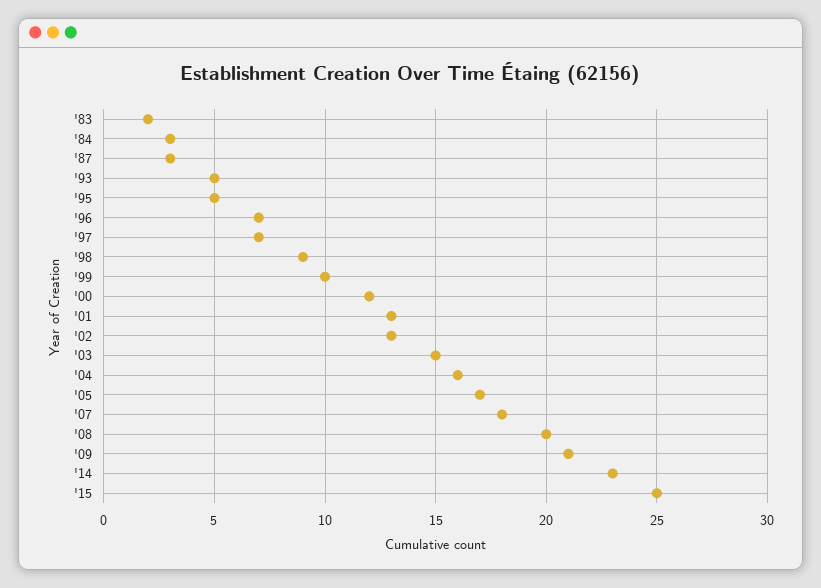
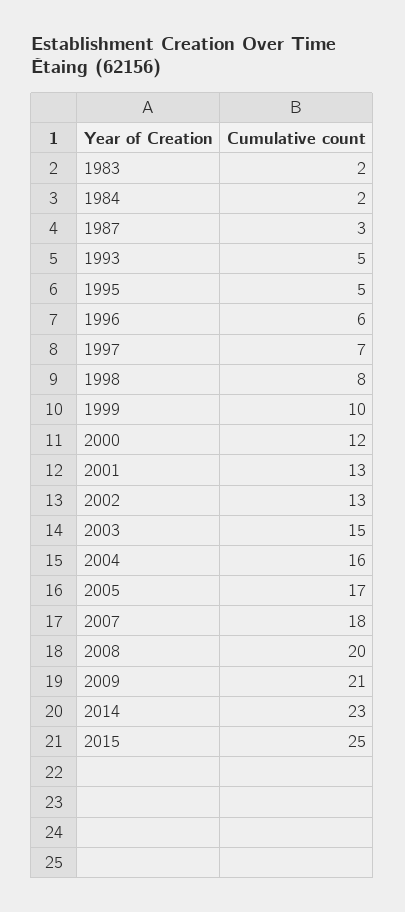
  {
    "'83": 2,
-   "'84": 3,
+   "'84": 2,
    "'87": 3,
    "'93": 5,
    "'95": 5,
-   "'96": 7,
+   "'96": 6,
    "'97": 7,
-   "'98": 9,
+   "'98": 8,
    "'99": 10,
    "'00": 12,
    "'01": 13,
    "'02": 13,
    "'03": 15,
    "'04": 16,
    "'05": 17,
    "'07": 18,
    "'08": 20,
    "'09": 21,
    "'14": 23,
    "'15": 25
  }

